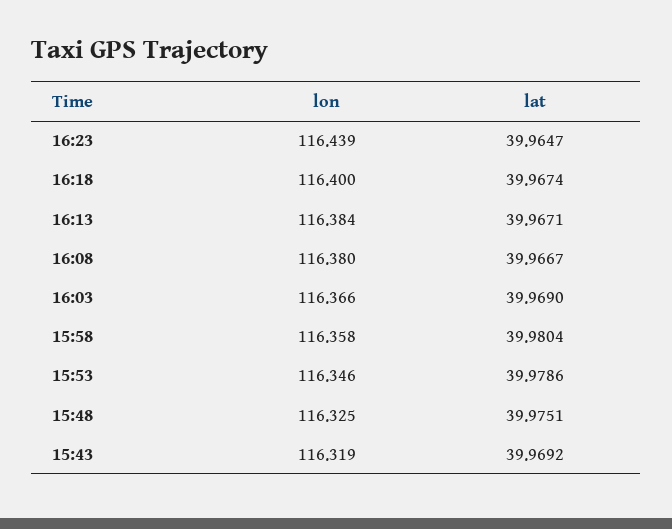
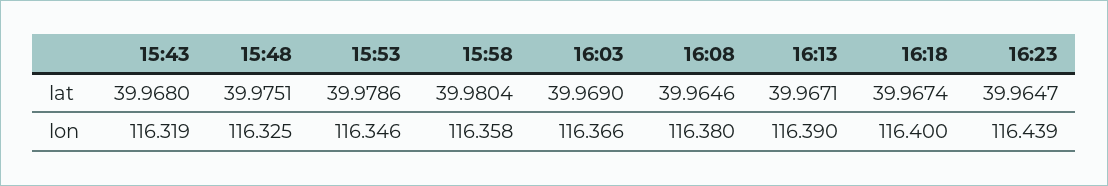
  {
    "lon": {
      "16:23": 116.439,
      "16:18": 116.4,
-     "16:13": 116.384,
+     "16:13": 116.39,
      "16:08": 116.38,
      "16:03": 116.366,
      "15:58": 116.358,
      "15:53": 116.346,
      "15:48": 116.325,
      "15:43": 116.319
    },
    "lat": {
      "16:23": 39.9647,
      "16:18": 39.9674,
      "16:13": 39.9671,
-     "16:08": 39.9667,
+     "16:08": 39.9646,
      "16:03": 39.969,
      "15:58": 39.9804,
      "15:53": 39.9786,
      "15:48": 39.9751,
-     "15:43": 39.9692
+     "15:43": 39.968
    }
  }

